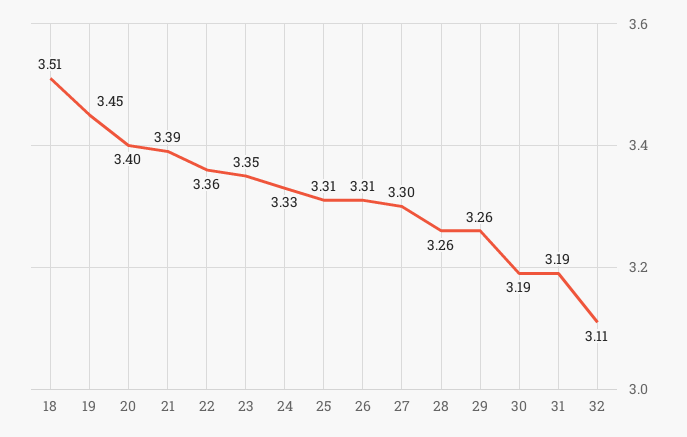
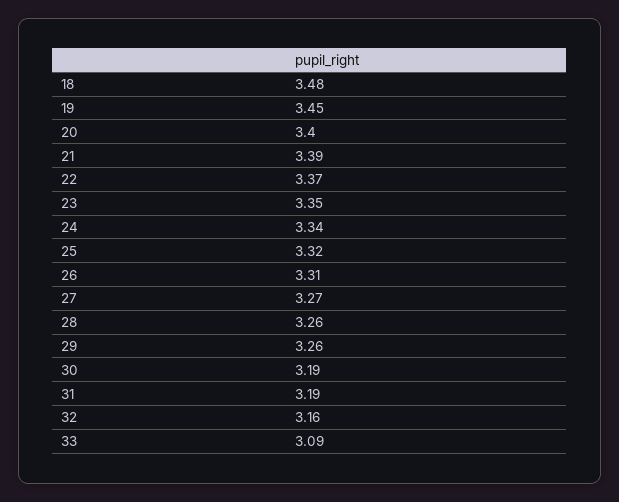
  {
-   "18": 3.51,
+   "18": 3.48,
    "19": 3.45,
    "20": 3.4,
    "21": 3.39,
-   "22": 3.36,
+   "22": 3.37,
    "23": 3.35,
-   "24": 3.33,
+   "24": 3.34,
-   "25": 3.31,
+   "25": 3.32,
    "26": 3.31,
-   "27": 3.3,
+   "27": 3.27,
    "28": 3.26,
    "29": 3.26,
    "30": 3.19,
    "31": 3.19,
-   "32": 3.11
+   "32": 3.16,
+   "33": 3.09
  }

